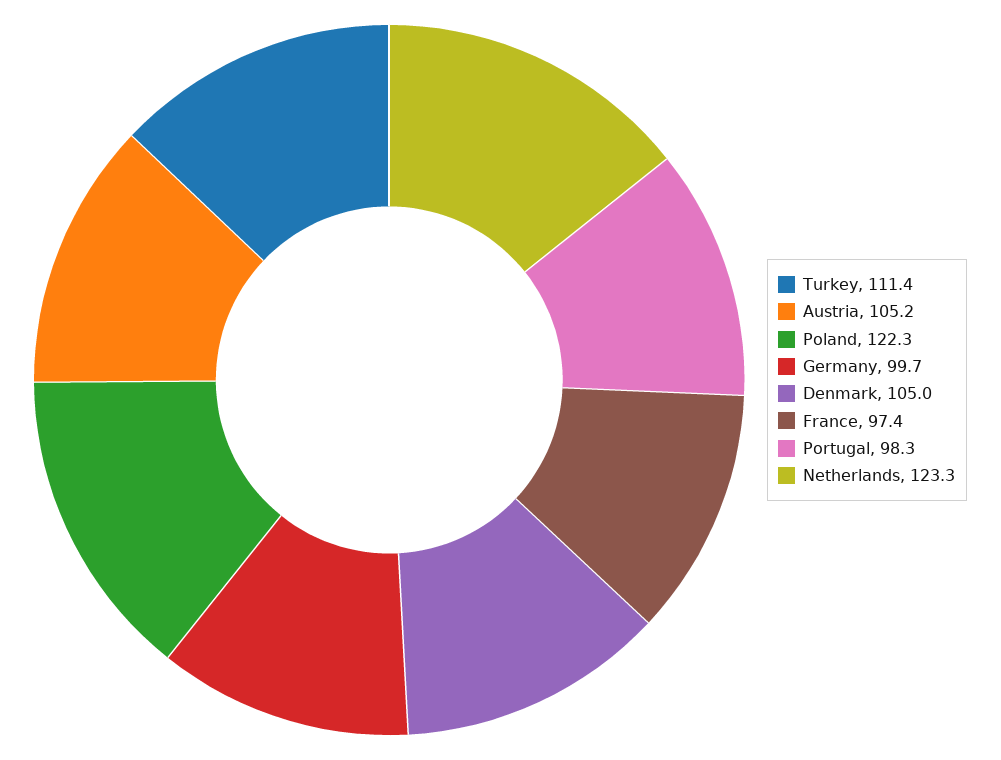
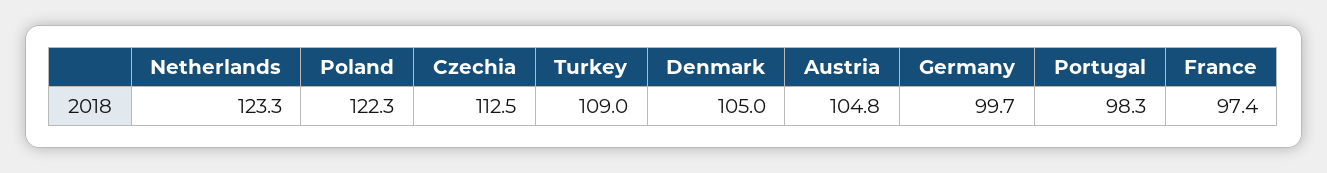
  {
-   "Turkey": 111.4,
+   "Turkey": 109,
-   "Austria": 105.2,
+   "Austria": 104.8,
    "Poland": 122.3,
    "Germany": 99.7,
    "Denmark": 105,
    "France": 97.4,
    "Portugal": 98.3,
-   "Netherlands": 123.3
+   "Netherlands": 123.3,
+   "Czechia": 112.5
  }

